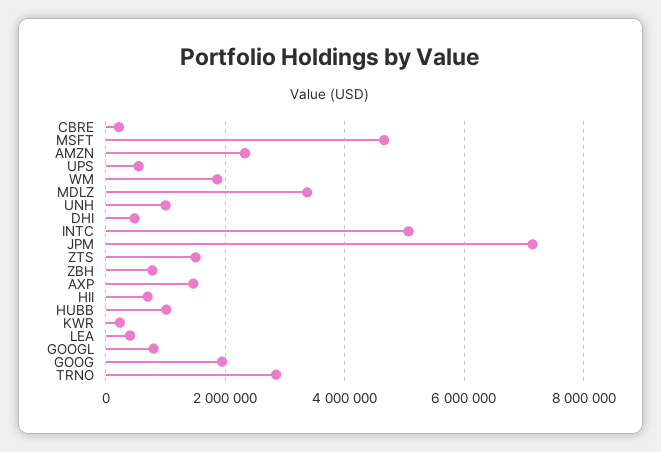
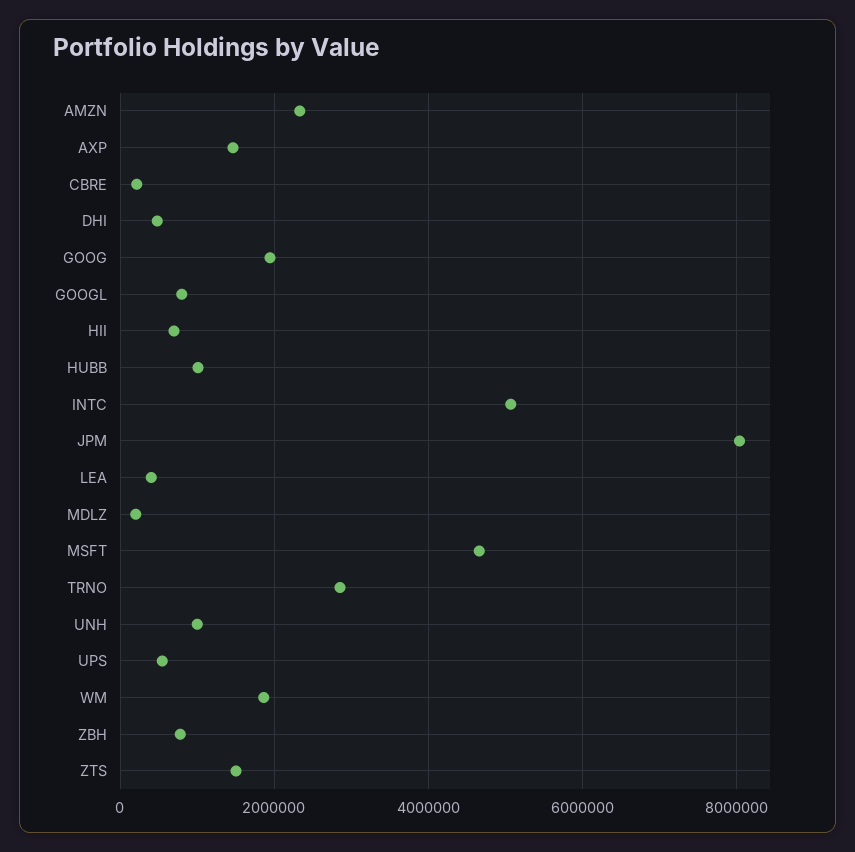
  {
    "CBRE": 200000,
    "MSFT": 4600000,
    "AMZN": 2400000,
    "UPS": 600000,
    "WM": 1800000,
-   "MDLZ": 3400000,
+   "MDLZ": 200000,
    "UNH": 1000000,
    "DHI": 400000,
    "INTC": 5000000,
-   "JPM": 7200000,
+   "JPM": 8000000,
    "ZTS": 1600000,
    "ZBH": 800000,
    "AXP": 1400000,
    "HII": 600000,
    "HUBB": 1000000,
-   "KWR": 200000,
    "LEA": 400000,
    "GOOGL": 800000,
    "GOOG": 2000000,
    "TRNO": 2800000
  }

